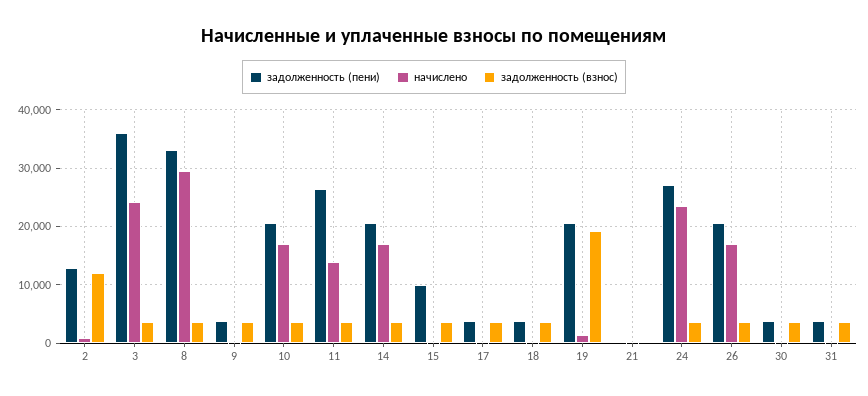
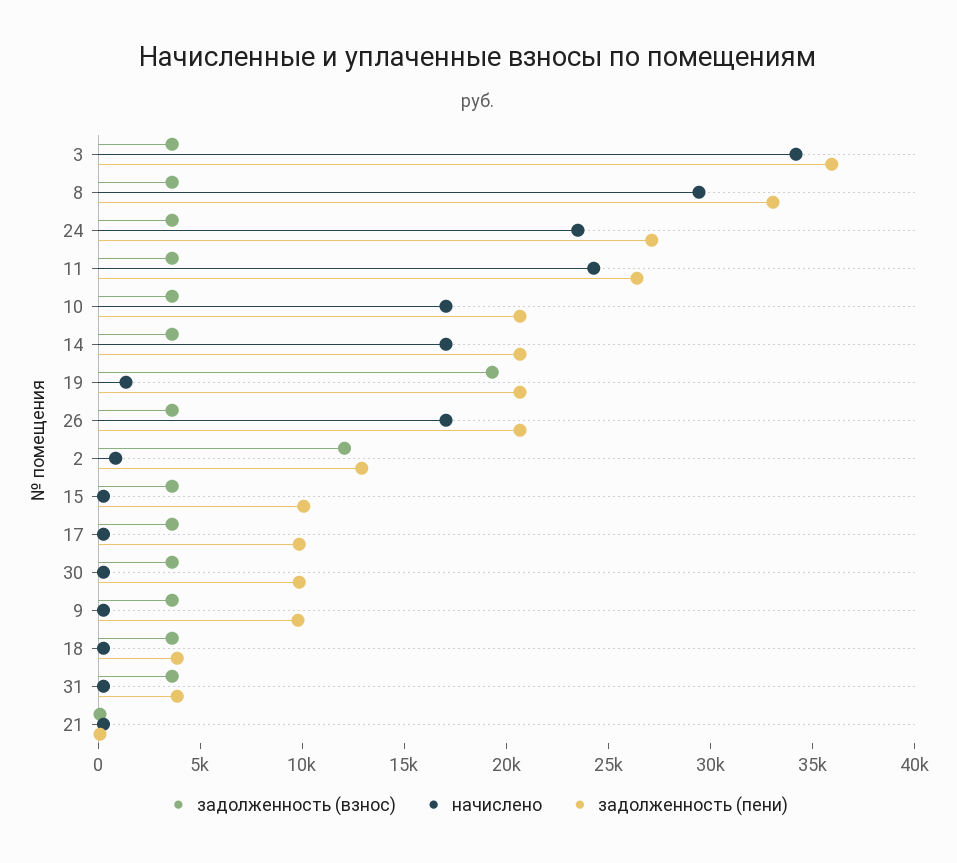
  {
    "задолженность (пени)": {
      "2": 13000,
      "3": 36000,
      "8": 33000,
-     "9": 4000,
+     "9": 10000,
      "10": 21000,
      "11": 26000,
      "14": 21000,
      "15": 10000,
-     "17": 4000,
+     "17": 10000,
      "18": 4000,
      "19": 21000,
      "21": 0,
      "24": 27000,
      "26": 21000,
-     "30": 4000,
+     "30": 10000,
      "31": 4000
    },
    "начислено": {
      "2": 1000,
-     "3": 24000,
+     "3": 34000,
      "8": 29000,
      "9": 0,
      "10": 17000,
-     "11": 14000,
+     "11": 24000,
      "14": 17000,
      "15": 0,
      "17": 0,
      "18": 0,
      "19": 1000,
      "21": 0,
      "24": 23000,
      "26": 17000,
      "30": 0,
      "31": 0
    },
    "задолженность (взнос)": {
      "2": 12000,
      "3": 4000,
      "8": 4000,
      "9": 4000,
      "10": 4000,
      "11": 4000,
      "14": 4000,
      "15": 4000,
      "17": 4000,
      "18": 4000,
      "19": 19000,
      "21": 0,
      "24": 4000,
      "26": 4000,
      "30": 4000,
      "31": 4000
    }
  }

